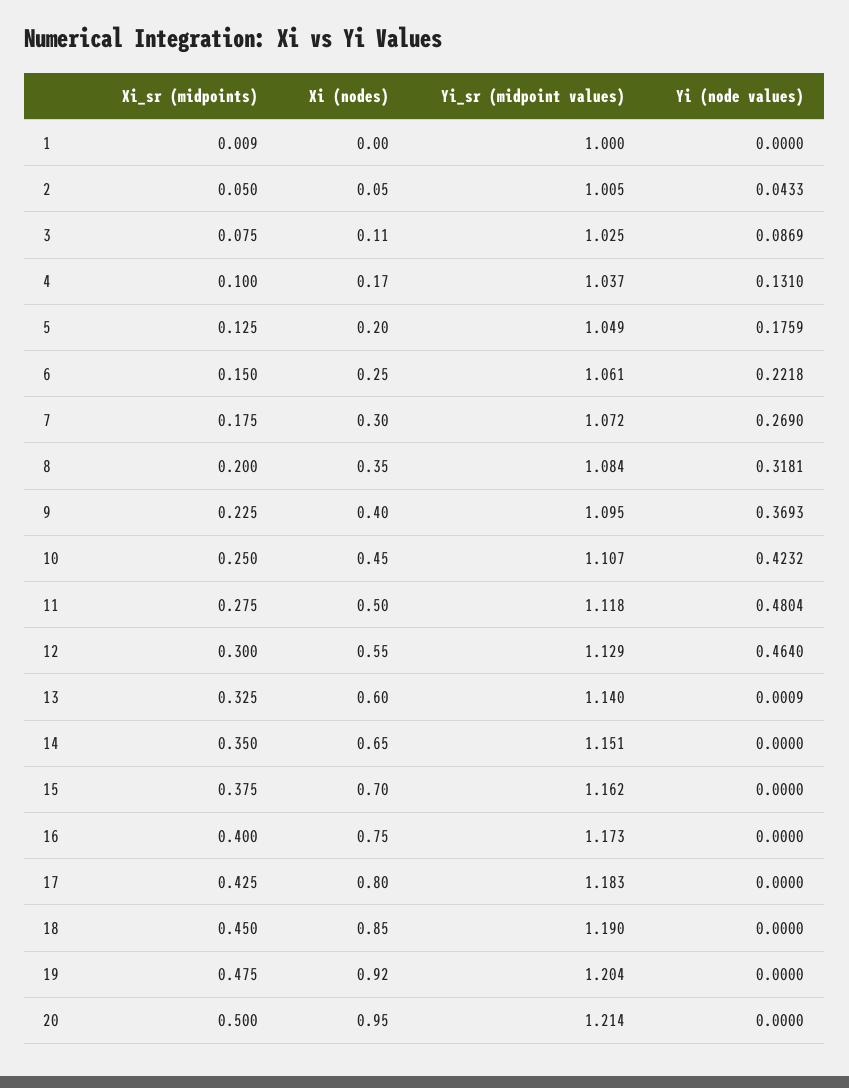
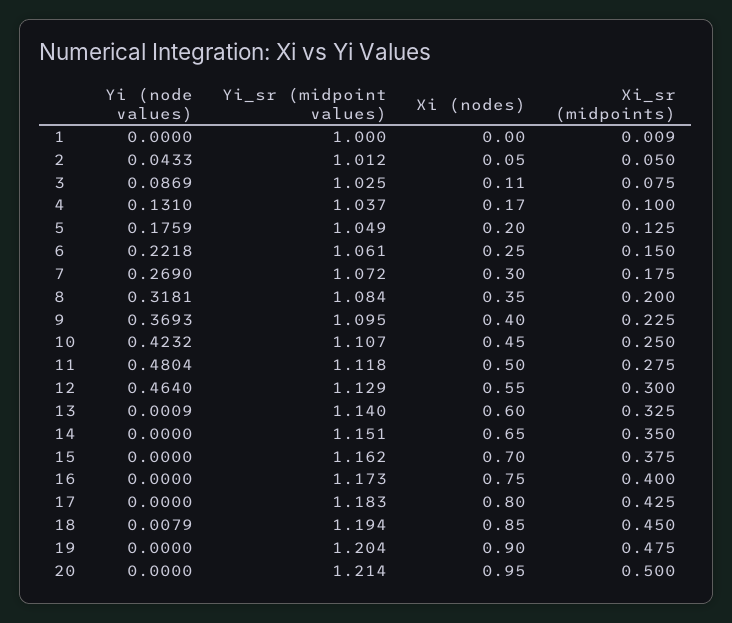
  {
    "Xi_sr (midpoints)": {
      "1": 0.009,
      "2": 0.05,
      "3": 0.075,
      "4": 0.1,
      "5": 0.125,
      "6": 0.15,
      "7": 0.175,
      "8": 0.2,
      "9": 0.225,
      "10": 0.25,
      "11": 0.275,
      "12": 0.3,
      "13": 0.325,
      "14": 0.35,
      "15": 0.375,
      "16": 0.4,
      "17": 0.425,
      "18": 0.45,
      "19": 0.475,
      "20": 0.5
    },
    "Xi (nodes)": {
      "1": 0,
      "2": 0.05,
      "3": 0.11,
      "4": 0.17,
      "5": 0.2,
      "6": 0.25,
      "7": 0.3,
      "8": 0.35,
      "9": 0.4,
      "10": 0.45,
      "11": 0.5,
      "12": 0.55,
      "13": 0.6,
      "14": 0.65,
      "15": 0.7,
      "16": 0.75,
      "17": 0.8,
      "18": 0.85,
-     "19": 0.92,
+     "19": 0.9,
      "20": 0.95
    },
    "Yi_sr (midpoint values)": {
      "1": 1,
-     "2": 1.005,
+     "2": 1.012,
      "3": 1.025,
      "4": 1.037,
      "5": 1.049,
      "6": 1.061,
      "7": 1.072,
      "8": 1.084,
      "9": 1.095,
      "10": 1.107,
      "11": 1.118,
      "12": 1.129,
      "13": 1.14,
      "14": 1.151,
      "15": 1.162,
      "16": 1.173,
      "17": 1.183,
-     "18": 1.19,
+     "18": 1.194,
      "19": 1.204,
      "20": 1.214
    },
    "Yi (node values)": {
      "1": 0,
      "2": 0.0433,
      "3": 0.0869,
      "4": 0.131,
      "5": 0.1759,
      "6": 0.2218,
      "7": 0.269,
      "8": 0.3181,
      "9": 0.3693,
      "10": 0.4232,
      "11": 0.4804,
      "12": 0.464,
      "13": 0.0009,
      "14": 0,
      "15": 0,
      "16": 0,
      "17": 0,
-     "18": 0,
+     "18": 0.0079,
      "19": 0,
      "20": 0
    }
  }

